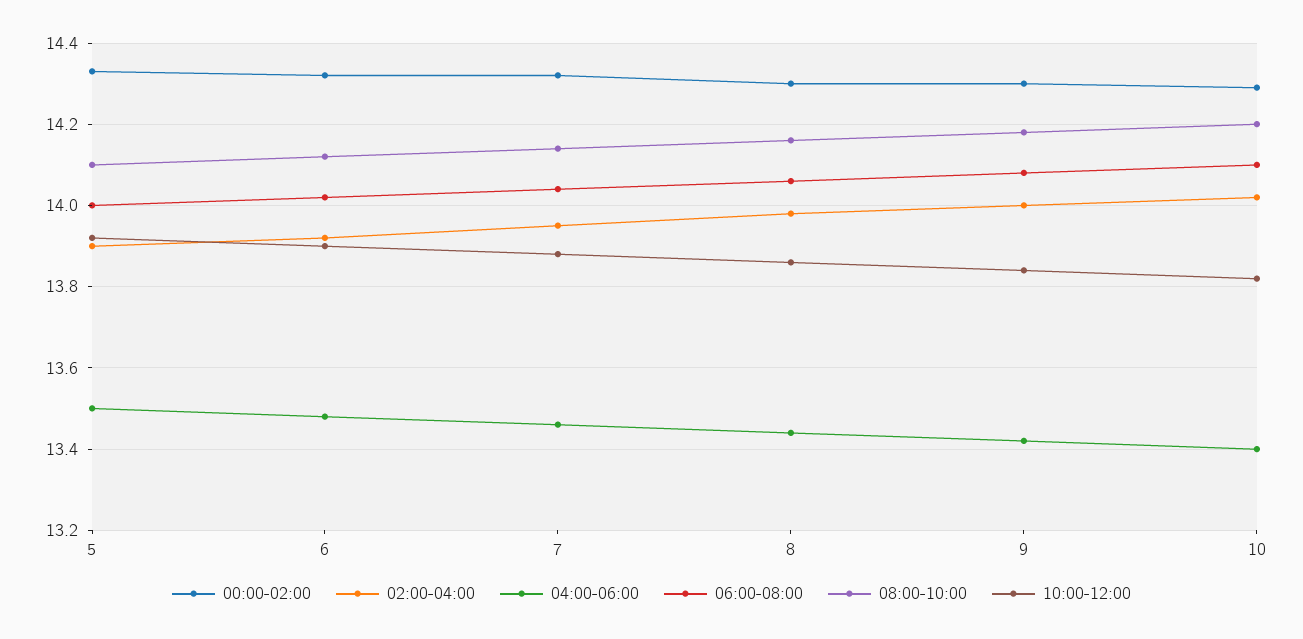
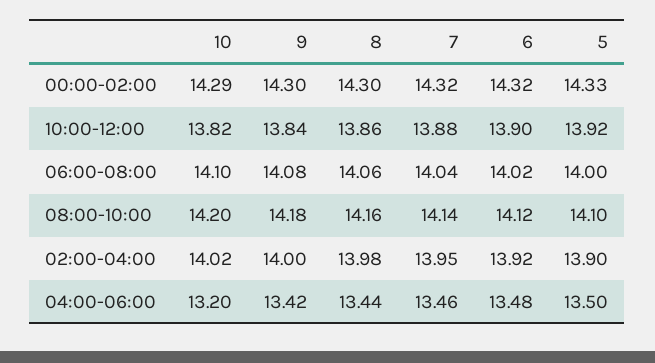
  {
    "00:00-02:00": {
      "5": 14.33,
      "6": 14.32,
      "7": 14.32,
      "8": 14.3,
      "9": 14.3,
      "10": 14.29
    },
    "02:00-04:00": {
      "5": 13.9,
      "6": 13.92,
      "7": 13.95,
      "8": 13.98,
      "9": 14,
      "10": 14.02
    },
    "04:00-06:00": {
      "5": 13.5,
      "6": 13.48,
      "7": 13.46,
      "8": 13.44,
      "9": 13.42,
-     "10": 13.4
+     "10": 13.2
    },
    "06:00-08:00": {
      "5": 14,
      "6": 14.02,
      "7": 14.04,
      "8": 14.06,
      "9": 14.08,
      "10": 14.1
    },
    "08:00-10:00": {
      "5": 14.1,
      "6": 14.12,
      "7": 14.14,
      "8": 14.16,
      "9": 14.18,
      "10": 14.2
    },
    "10:00-12:00": {
      "5": 13.92,
      "6": 13.9,
      "7": 13.88,
      "8": 13.86,
      "9": 13.84,
      "10": 13.82
    }
  }

